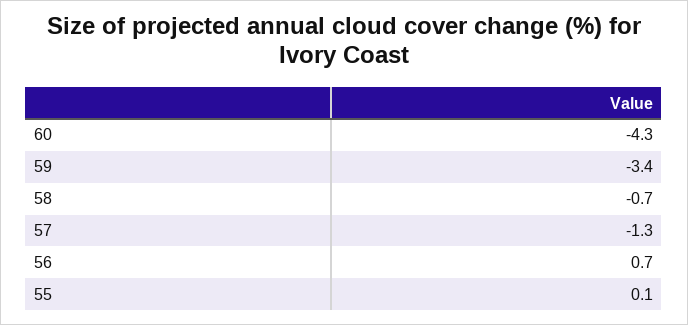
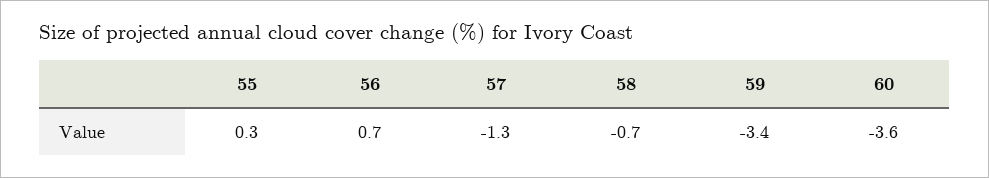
  {
-   "60": -4.3,
+   "60": -3.6,
    "59": -3.4,
    "58": -0.7,
    "57": -1.3,
    "56": 0.7,
-   "55": 0.1
+   "55": 0.3
  }

